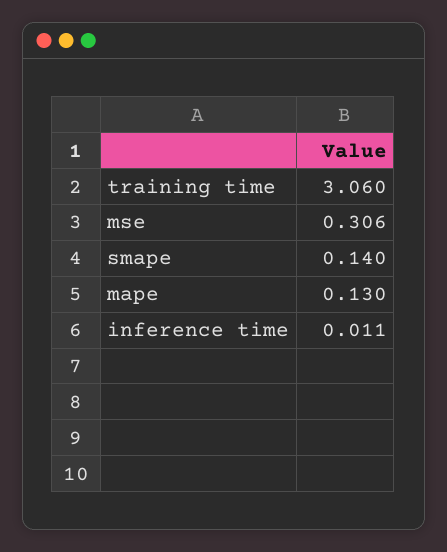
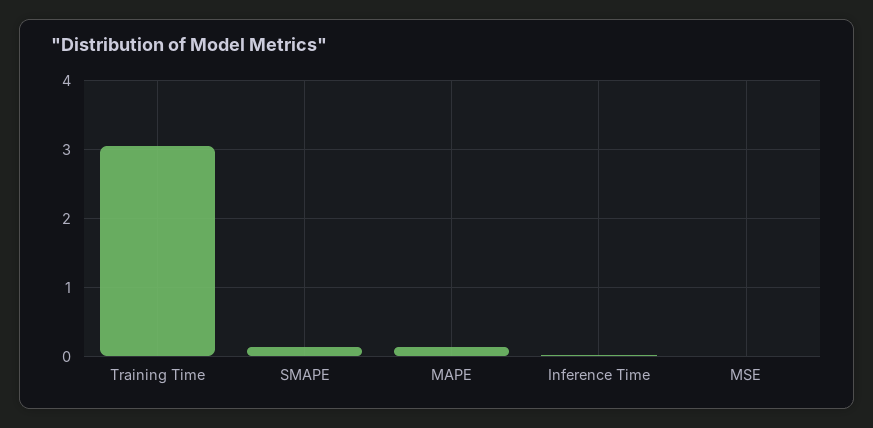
  {
    "training time": 3.06,
-   "mse": 0.306,
+   "mse": 0,
    "smape": 0.14,
    "mape": 0.13,
    "inference time": 0.011
  }

